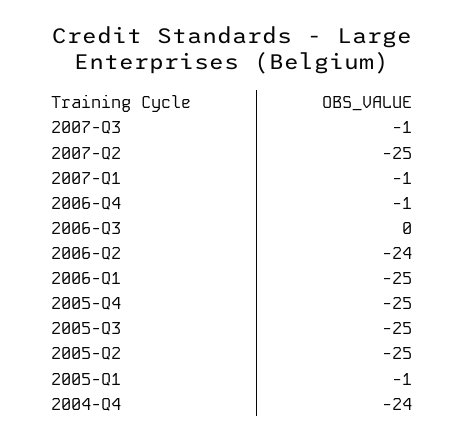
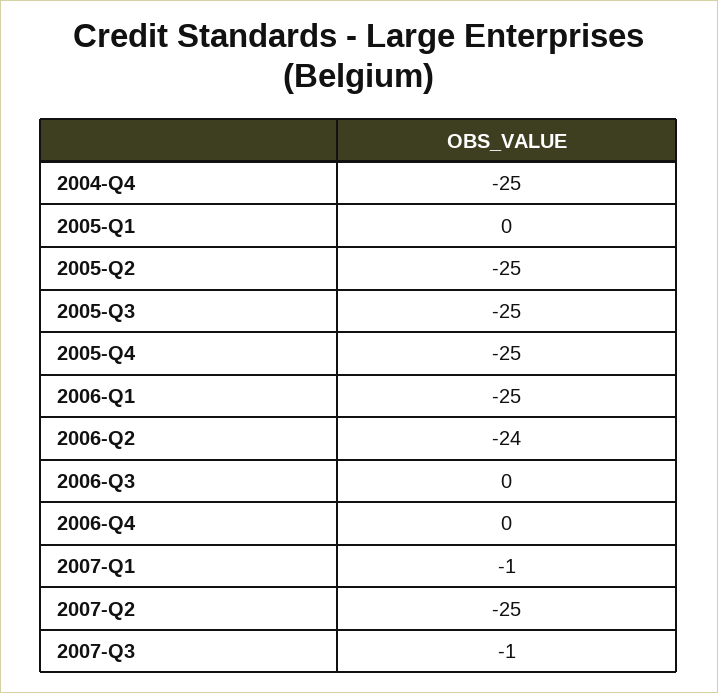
  {
    "2007-Q3": -1,
    "2007-Q2": -25,
    "2007-Q1": -1,
-   "2006-Q4": -1,
+   "2006-Q4": 0,
    "2006-Q3": 0,
    "2006-Q2": -24,
    "2006-Q1": -25,
    "2005-Q4": -25,
    "2005-Q3": -25,
    "2005-Q2": -25,
-   "2005-Q1": -1,
+   "2005-Q1": 0,
-   "2004-Q4": -24
+   "2004-Q4": -25
  }

